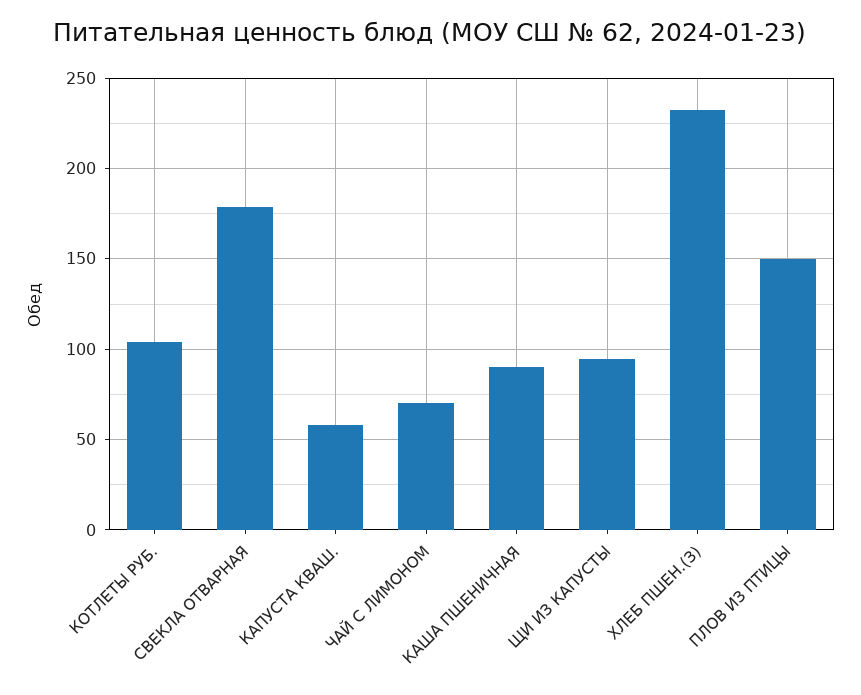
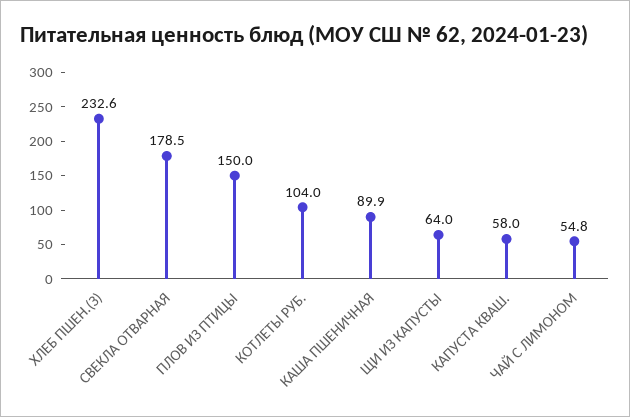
  {
    "КОТЛЕТЫ РУБ.": 104,
    "СВЕКЛА ОТВАРНАЯ": 178.5,
    "КАПУСТА КВАШ.": 58,
-   "ЧАЙ С ЛИМОНОМ": 70,
+   "ЧАЙ С ЛИМОНОМ": 54.8,
    "КАША ПШЕНИЧНАЯ": 89.9,
-   "ЩИ ИЗ КАПУСТЫ": 95,
+   "ЩИ ИЗ КАПУСТЫ": 64,
    "ХЛЕБ ПШЕН.(З)": 232.6,
    "ПЛОВ ИЗ ПТИЦЫ": 150
  }

